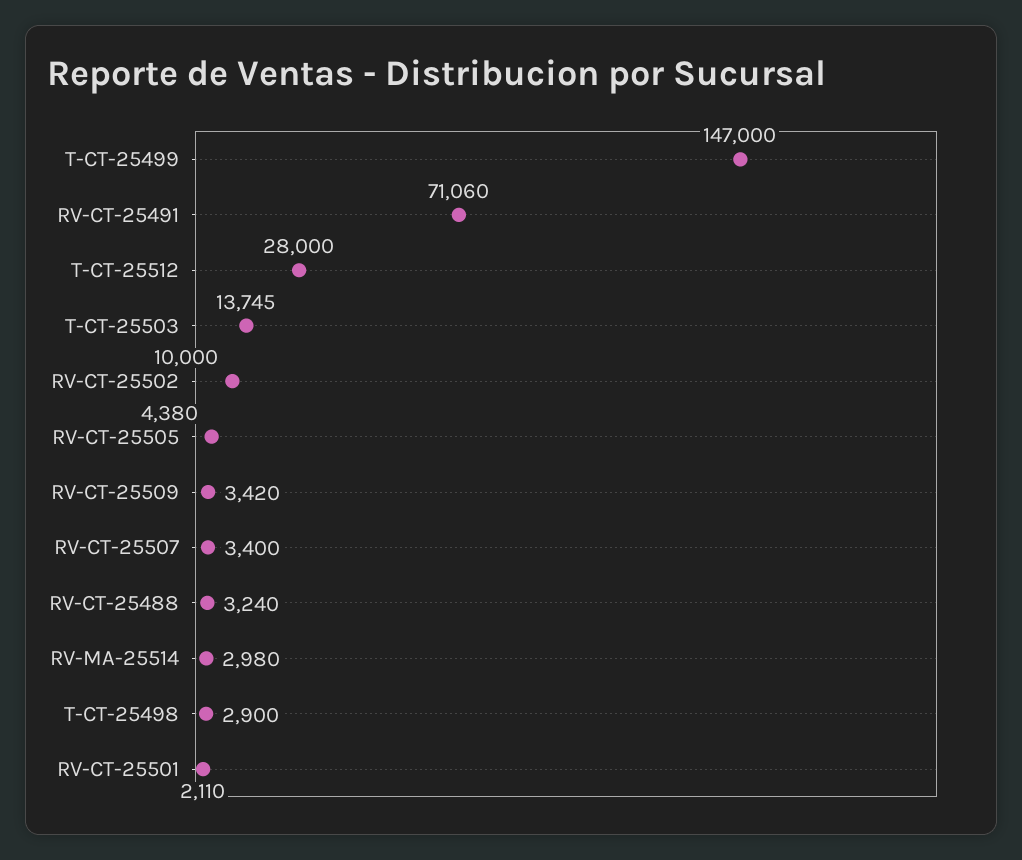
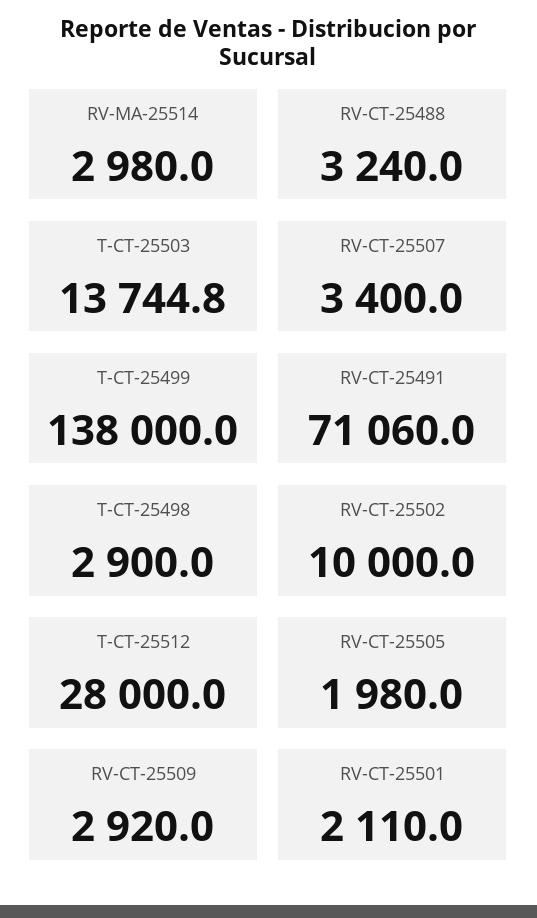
  {
-   "T-CT-25499": 147000,
+   "T-CT-25499": 138000,
    "RV-CT-25491": 71060,
    "T-CT-25512": 28000,
    "T-CT-25503": 13744.8,
    "RV-CT-25502": 10000,
-   "RV-CT-25505": 4380,
+   "RV-CT-25505": 1980,
-   "RV-CT-25509": 3420,
+   "RV-CT-25509": 2920,
    "RV-CT-25507": 3400,
    "RV-CT-25488": 3240,
    "RV-MA-25514": 2980,
    "T-CT-25498": 2900,
    "RV-CT-25501": 2110
  }

